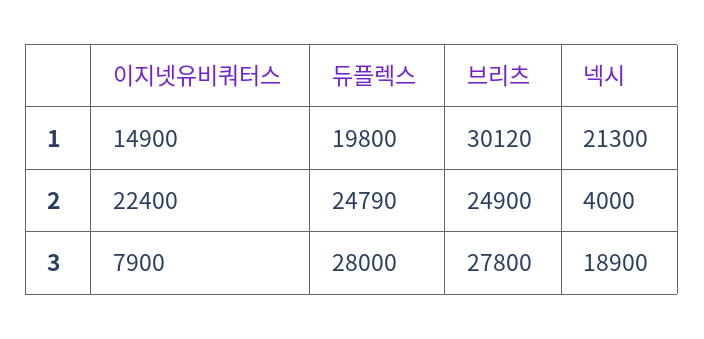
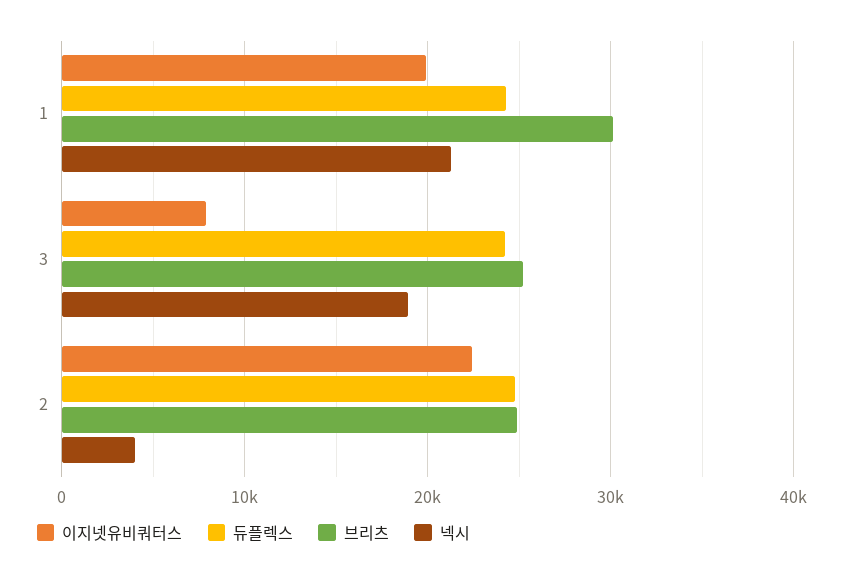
  {
    "이지넷유비쿼터스": {
-     "1": 14900,
+     "1": 20000,
      "2": 22400,
      "3": 7900
    },
    "듀플렉스": {
-     "1": 19800,
+     "1": 24000,
      "2": 24790,
-     "3": 28000
+     "3": 24000
    },
    "브리츠": {
      "1": 30120,
      "2": 24900,
-     "3": 27800
+     "3": 25000
    },
    "넥시": {
      "1": 21300,
      "2": 4000,
      "3": 18900
    }
  }

